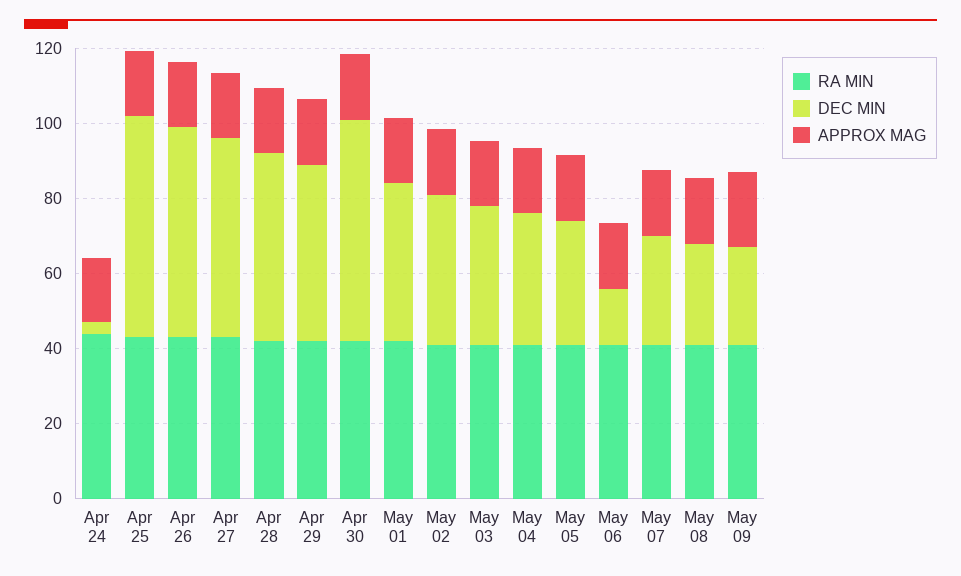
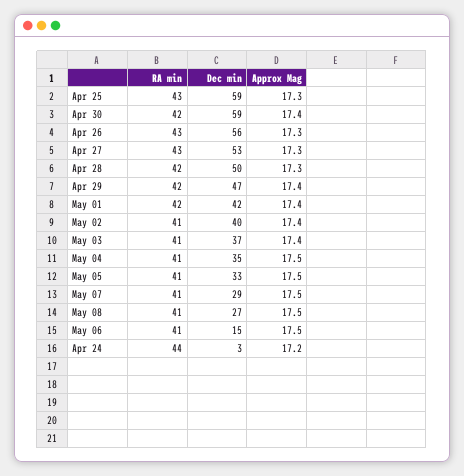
  {
    "RA MIN": {
      "Apr 24": 44,
      "Apr 25": 43,
      "Apr 26": 43,
      "Apr 27": 43,
      "Apr 28": 42,
      "Apr 29": 42,
      "Apr 30": 42,
      "May 01": 42,
      "May 02": 41,
      "May 03": 41,
      "May 04": 41,
      "May 05": 41,
      "May 06": 41,
      "May 07": 41,
-     "May 08": 41,
+     "May 08": 41
-     "May 09": 40
    },
    "DEC MIN": {
      "Apr 24": 3,
      "Apr 25": 59,
      "Apr 26": 56,
      "Apr 27": 53,
      "Apr 28": 50,
      "Apr 29": 47,
      "Apr 30": 59,
      "May 01": 42,
      "May 02": 40,
      "May 03": 37,
      "May 04": 35,
      "May 05": 33,
      "May 06": 15,
      "May 07": 29,
-     "May 08": 27,
+     "May 08": 27
-     "May 09": 25
    },
    "APPROX MAG": {
      "Apr 24": 17.2,
      "Apr 25": 17.3,
      "Apr 26": 17.3,
      "Apr 27": 17.3,
      "Apr 28": 17.3,
      "Apr 29": 17.4,
      "Apr 30": 17.4,
      "May 01": 17.4,
      "May 02": 17.4,
      "May 03": 17.4,
      "May 04": 17.5,
      "May 05": 17.5,
      "May 06": 17.5,
      "May 07": 17.5,
-     "May 08": 17.5,
+     "May 08": 17.5
-     "May 09": 20
    }
  }

